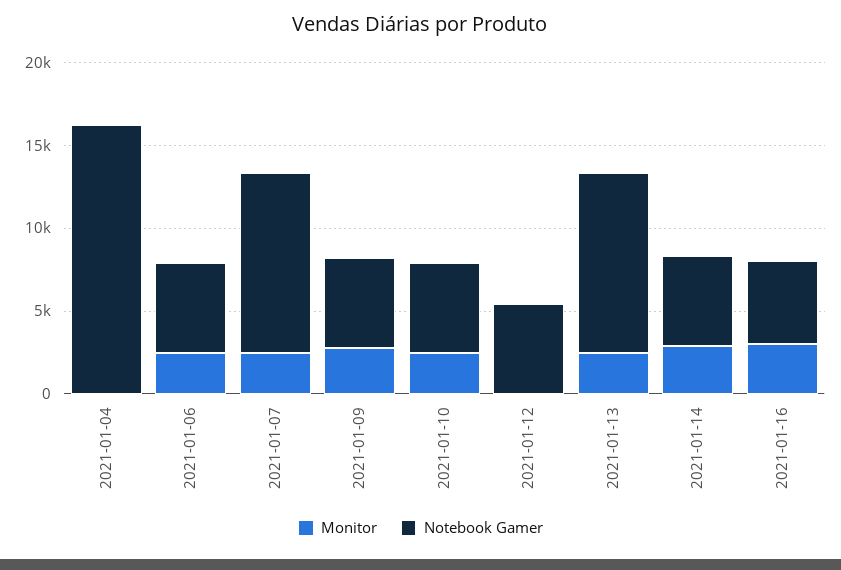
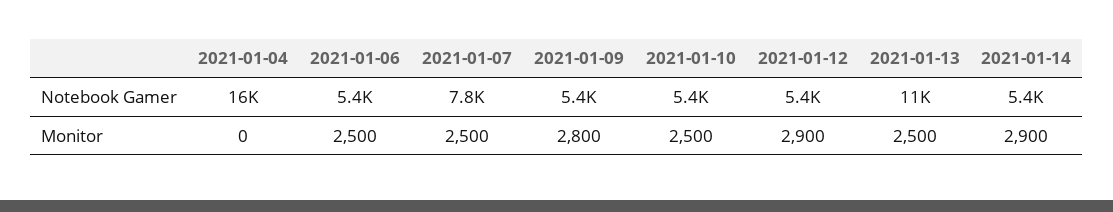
  {
    "Monitor": {
      "2021-01-04": 0,
      "2021-01-06": 2500,
      "2021-01-07": 2500,
      "2021-01-09": 2800,
      "2021-01-10": 2500,
-     "2021-01-12": 0,
+     "2021-01-12": 2900,
      "2021-01-13": 2500,
-     "2021-01-14": 2900,
+     "2021-01-14": 2900
-     "2021-01-16": 3000
    },
    "Notebook Gamer": {
      "2021-01-04": 16000,
      "2021-01-06": 5400,
-     "2021-01-07": 11000,
+     "2021-01-07": 7800,
      "2021-01-09": 5400,
      "2021-01-10": 5400,
      "2021-01-12": 5400,
      "2021-01-13": 11000,
-     "2021-01-14": 5400,
+     "2021-01-14": 5400
-     "2021-01-16": 5000
    }
  }

